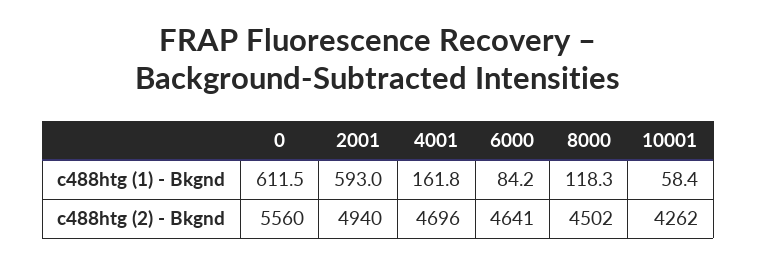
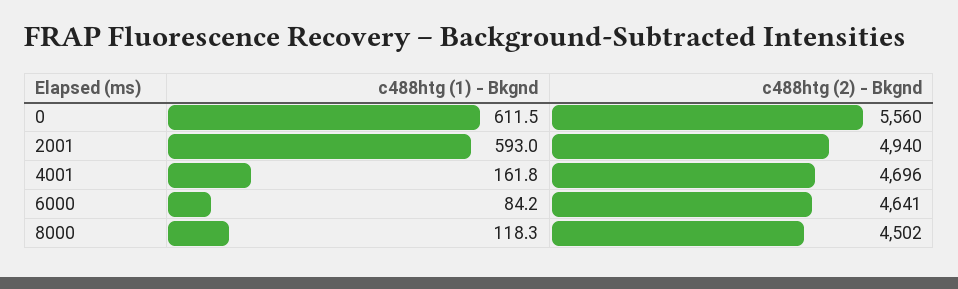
  {
    "0": {
      "c488htg (1) - Bkgnd": 611.5,
      "c488htg (2) - Bkgnd": 5560
    },
    "2001": {
      "c488htg (1) - Bkgnd": 593,
      "c488htg (2) - Bkgnd": 4940
    },
    "4001": {
      "c488htg (1) - Bkgnd": 161.8,
      "c488htg (2) - Bkgnd": 4696
    },
    "6000": {
      "c488htg (1) - Bkgnd": 84.2,
      "c488htg (2) - Bkgnd": 4641
    },
    "8000": {
      "c488htg (1) - Bkgnd": 118.3,
      "c488htg (2) - Bkgnd": 4502
-   },
+   }
-   "10001": {
-     "c488htg (1) - Bkgnd": 58.4,
-     "c488htg (2) - Bkgnd": 4262
-   }
  }

